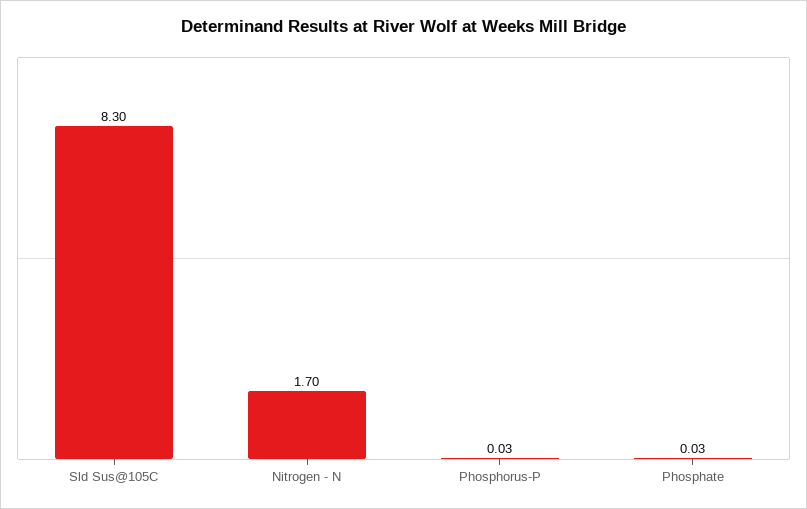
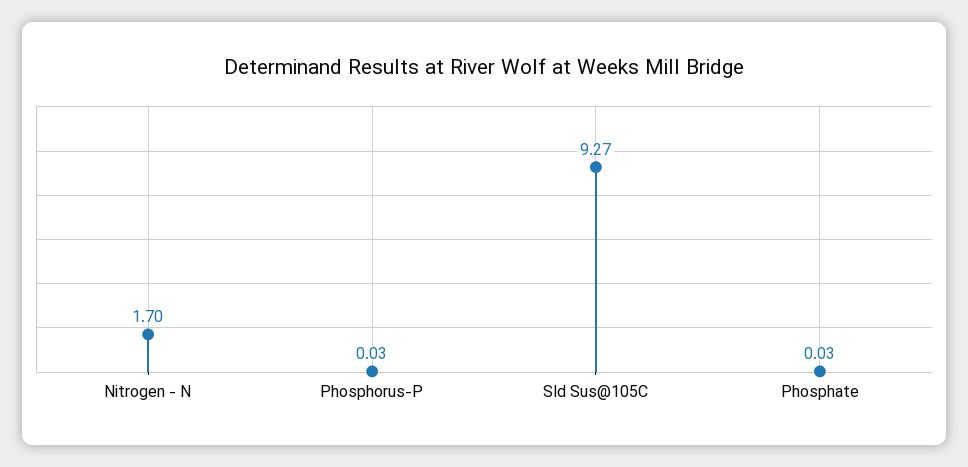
  {
-   "Sld Sus@105C": 8.3,
+   "Sld Sus@105C": 9.27,
    "Nitrogen - N": 1.7,
    "Phosphorus-P": 0.03,
    "Phosphate": 0.03
  }

